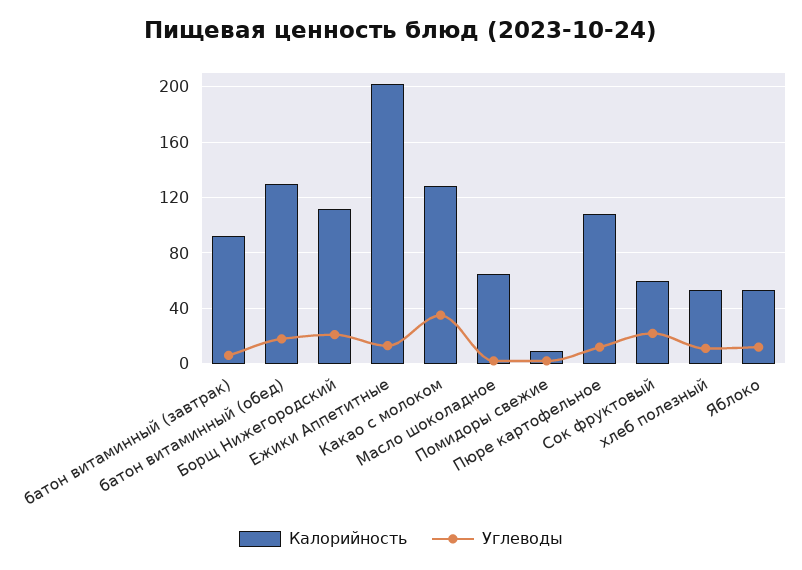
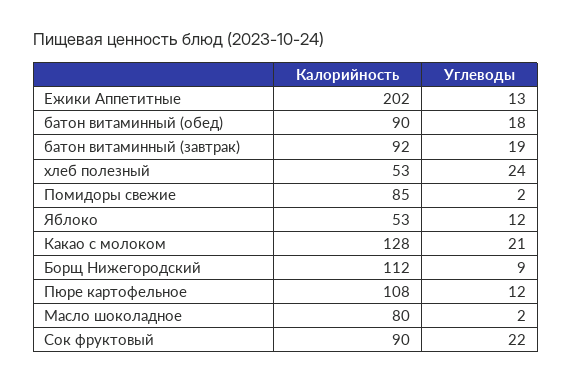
  {
    "Калорийность": {
      "батон витаминный (завтрак)": 92,
-     "батон витаминный (обед)": 130,
+     "батон витаминный (обед)": 90,
      "Борщ Нижегородский": 112,
      "Ежики Аппетитные": 202,
      "Какао с молоком": 128,
-     "Масло шоколадное": 65,
+     "Масло шоколадное": 80,
-     "Помидоры свежие": 10,
+     "Помидоры свежие": 85,
      "Пюре картофельное": 108,
-     "Сок фруктовый": 60,
+     "Сок фруктовый": 90,
      "хлеб полезный": 53,
      "Яблоко": 53
    },
    "Углеводы": {
-     "батон витаминный (завтрак)": 5,
+     "батон витаминный (завтрак)": 19,
      "батон витаминный (обед)": 18,
-     "Борщ Нижегородский": 20,
+     "Борщ Нижегородский": 9,
      "Ежики Аппетитные": 13,
-     "Какао с молоком": 35,
+     "Какао с молоком": 21,
      "Масло шоколадное": 2,
      "Помидоры свежие": 2,
      "Пюре картофельное": 12,
      "Сок фруктовый": 22,
-     "хлеб полезный": 10,
+     "хлеб полезный": 24,
      "Яблоко": 12
    }
  }

